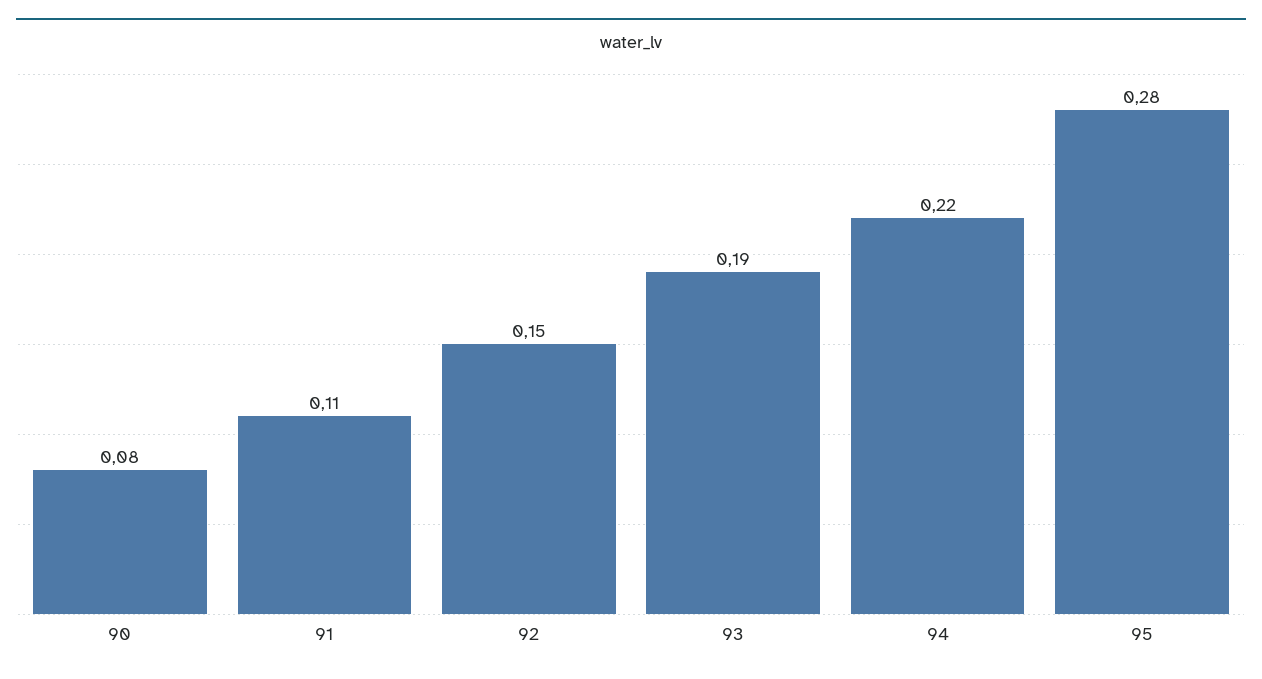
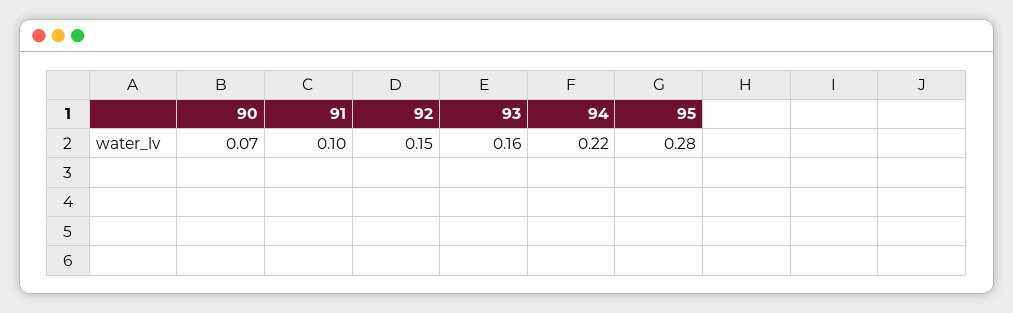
  {
-   "90": 0.08,
+   "90": 0.07,
-   "91": 0.11,
+   "91": 0.1,
    "92": 0.15,
-   "93": 0.19,
+   "93": 0.16,
    "94": 0.22,
    "95": 0.28
  }

